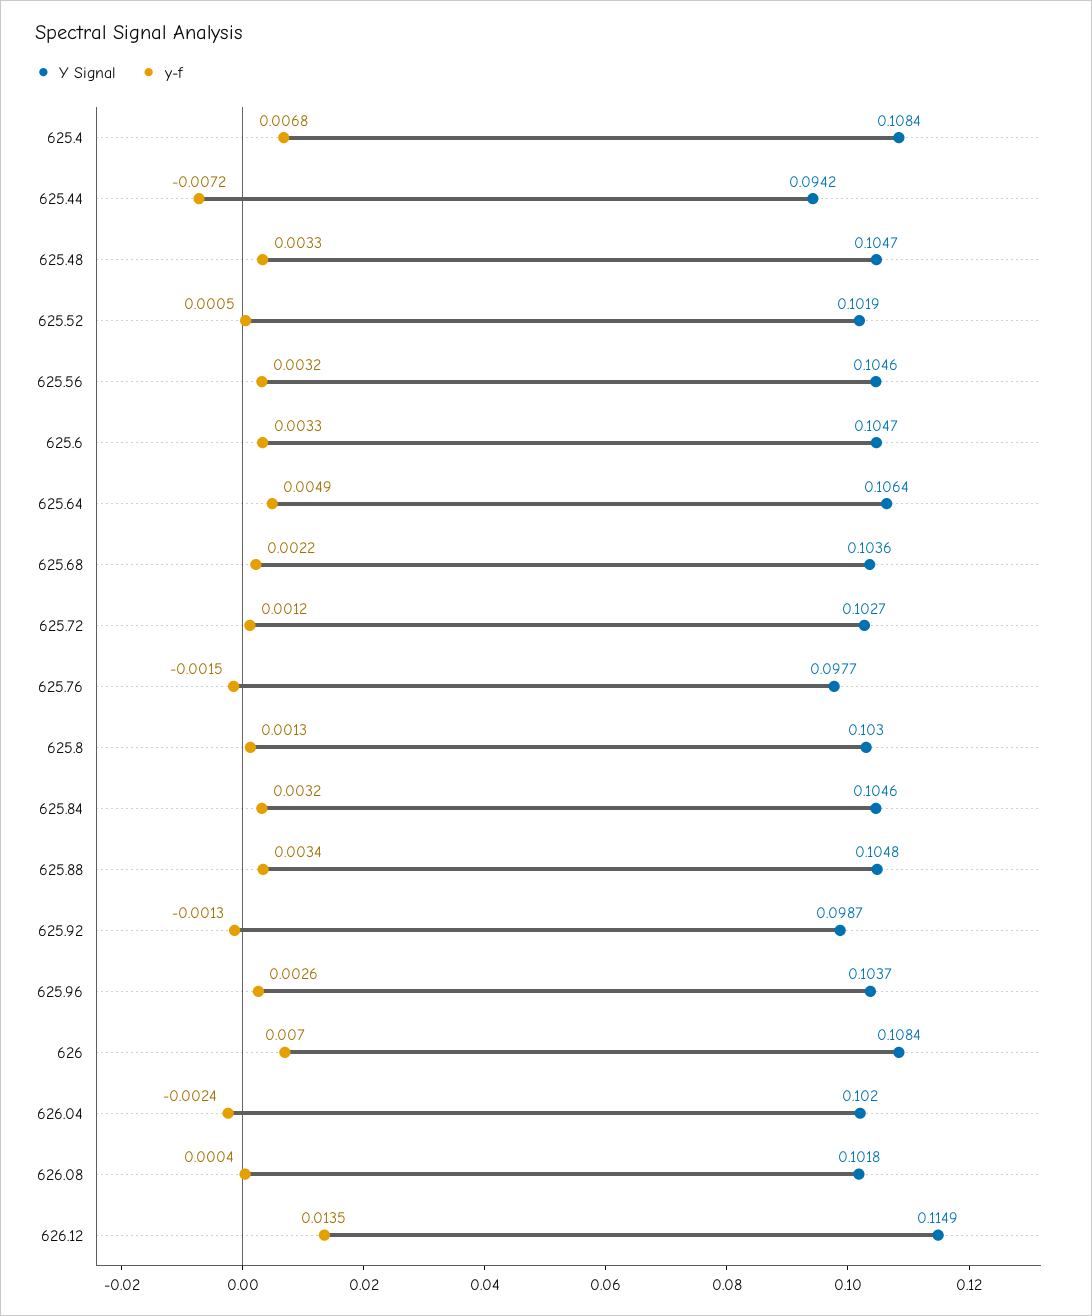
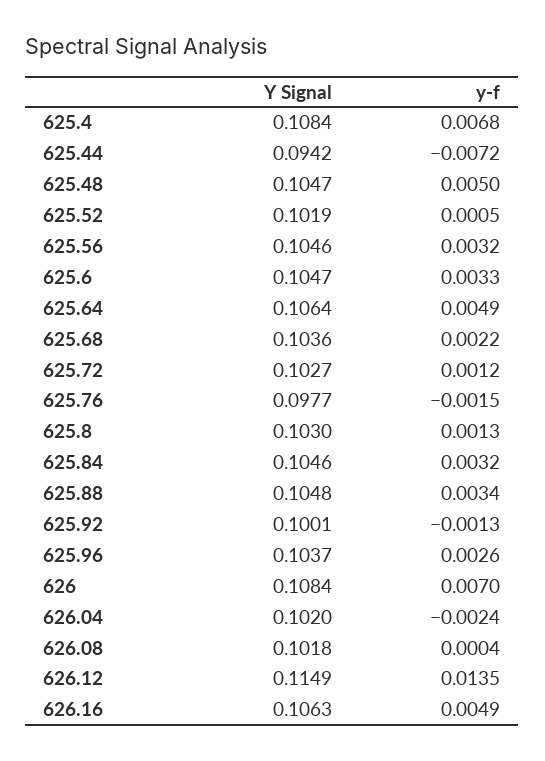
  {
    "Y Signal": {
      "625.4": 0.1084,
      "625.44": 0.0942,
      "625.48": 0.1047,
      "625.52": 0.1019,
      "625.56": 0.1046,
      "625.6": 0.1047,
      "625.64": 0.1064,
      "625.68": 0.1036,
      "625.72": 0.1027,
      "625.76": 0.0977,
      "625.8": 0.103,
      "625.84": 0.1046,
      "625.88": 0.1048,
-     "625.92": 0.0987,
+     "625.92": 0.1001,
      "625.96": 0.1037,
      "626": 0.1084,
      "626.04": 0.102,
      "626.08": 0.1018,
-     "626.12": 0.1149
+     "626.12": 0.1149,
+     "626.16": 0.1063
    },
    "y-f": {
      "625.4": 0.0068,
      "625.44": -0.0072,
-     "625.48": 0.0033,
+     "625.48": 0.005,
      "625.52": 0.0005,
      "625.56": 0.0032,
      "625.6": 0.0033,
      "625.64": 0.0049,
      "625.68": 0.0022,
      "625.72": 0.0012,
      "625.76": -0.0015,
      "625.8": 0.0013,
      "625.84": 0.0032,
      "625.88": 0.0034,
      "625.92": -0.0013,
      "625.96": 0.0026,
      "626": 0.007,
      "626.04": -0.0024,
      "626.08": 0.0004,
-     "626.12": 0.0135
+     "626.12": 0.0135,
+     "626.16": 0.0049
    }
  }

